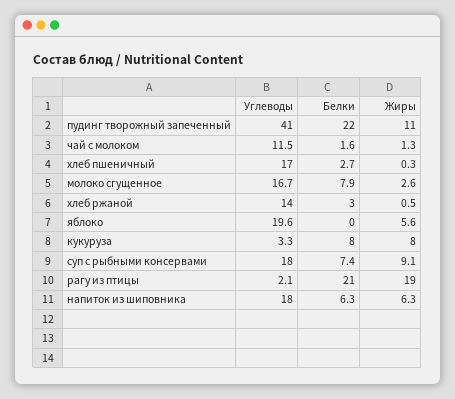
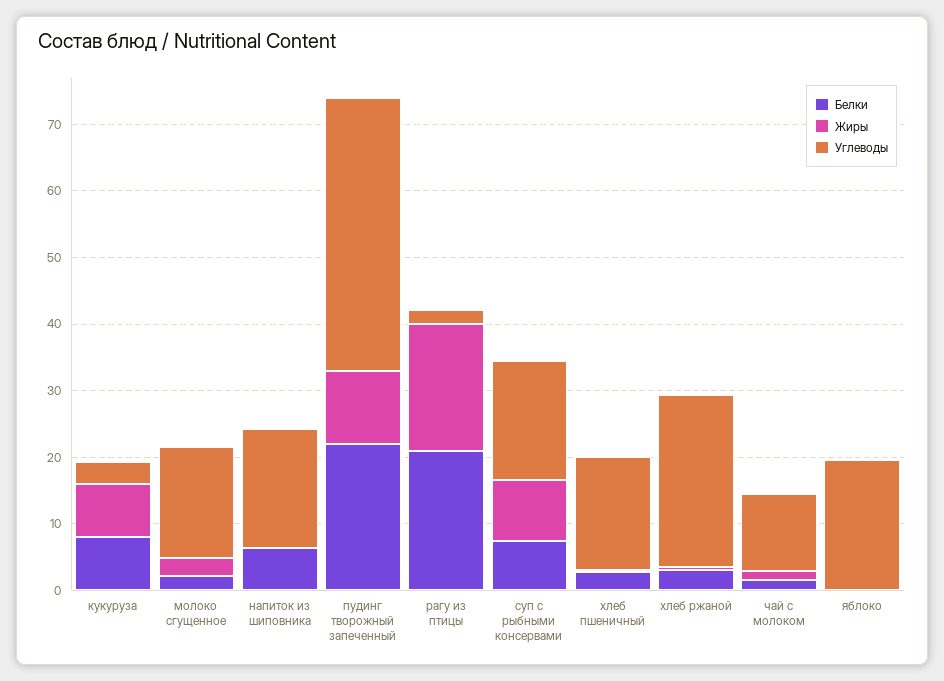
  {
    "Углеводы": {
      "пудинг творожный запеченный": 41,
      "чай с молоком": 11.5,
      "хлеб пшеничный": 17,
      "молоко сгущенное": 16.7,
-     "хлеб ржаной": 14,
+     "хлеб ржаной": 26,
      "яблоко": 19.6,
      "кукуруза": 3.3,
      "суп с рыбными консервами": 18,
      "рагу из птицы": 2.1,
      "напиток из шиповника": 18
    },
    "Белки": {
      "пудинг творожный запеченный": 22,
      "чай с молоком": 1.6,
      "хлеб пшеничный": 2.7,
-     "молоко сгущенное": 7.9,
+     "молоко сгущенное": 2,
      "хлеб ржаной": 3,
      "яблоко": 0,
      "кукуруза": 8,
      "суп с рыбными консервами": 7.4,
      "рагу из птицы": 21,
      "напиток из шиповника": 6.3
    },
    "Жиры": {
      "пудинг творожный запеченный": 11,
      "чай с молоком": 1.3,
      "хлеб пшеничный": 0.3,
      "молоко сгущенное": 2.6,
      "хлеб ржаной": 0.5,
-     "яблоко": 5.6,
+     "яблоко": 0,
      "кукуруза": 8,
      "суп с рыбными консервами": 9.1,
      "рагу из птицы": 19,
-     "напиток из шиповника": 6.3
+     "напиток из шиповника": 0
    }
  }

